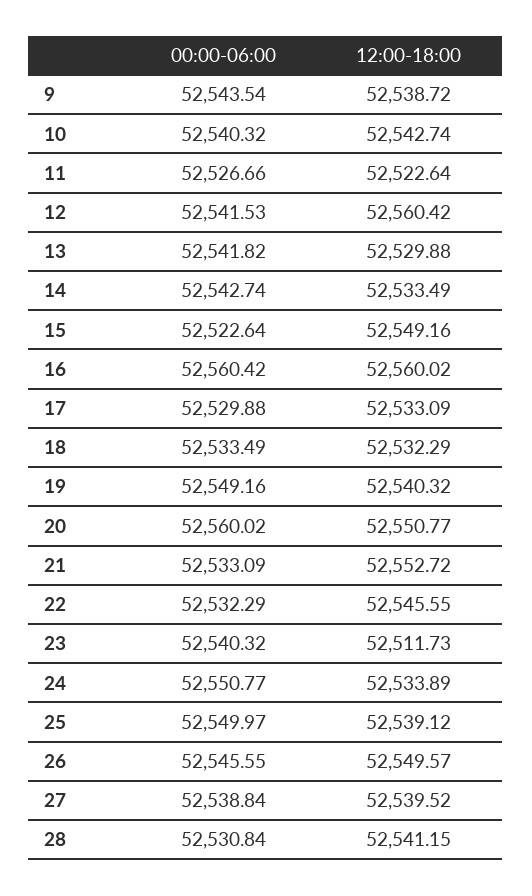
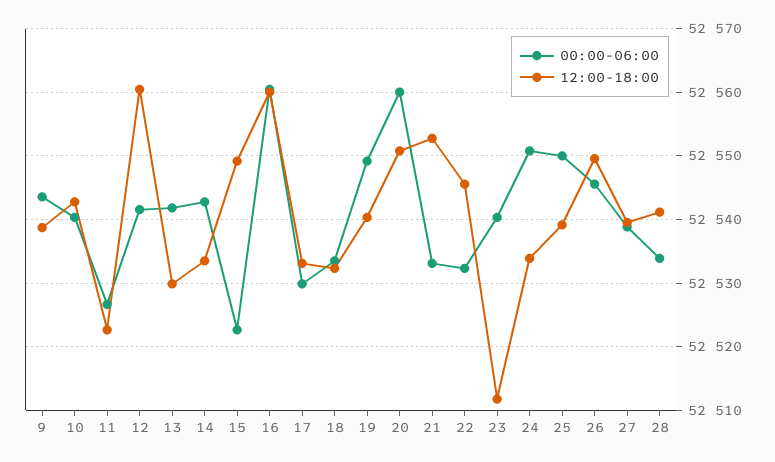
  {
    "00:00-06:00": {
      "9": 52543.54,
      "10": 52540.32,
      "11": 52526.66,
      "12": 52541.53,
      "13": 52541.82,
      "14": 52542.74,
      "15": 52522.64,
      "16": 52560.42,
      "17": 52529.88,
      "18": 52533.49,
      "19": 52549.16,
      "20": 52560.02,
      "21": 52533.09,
      "22": 52532.29,
      "23": 52540.32,
      "24": 52550.77,
      "25": 52549.97,
      "26": 52545.55,
      "27": 52538.84,
-     "28": 52530.84
+     "28": 52534
    },
    "12:00-18:00": {
      "9": 52538.72,
      "10": 52542.74,
      "11": 52522.64,
      "12": 52560.42,
      "13": 52529.88,
      "14": 52533.49,
      "15": 52549.16,
      "16": 52560.02,
      "17": 52533.09,
      "18": 52532.29,
      "19": 52540.32,
      "20": 52550.77,
      "21": 52552.72,
      "22": 52545.55,
      "23": 52511.73,
      "24": 52533.89,
      "25": 52539.12,
      "26": 52549.57,
      "27": 52539.52,
      "28": 52541.15
    }
  }

